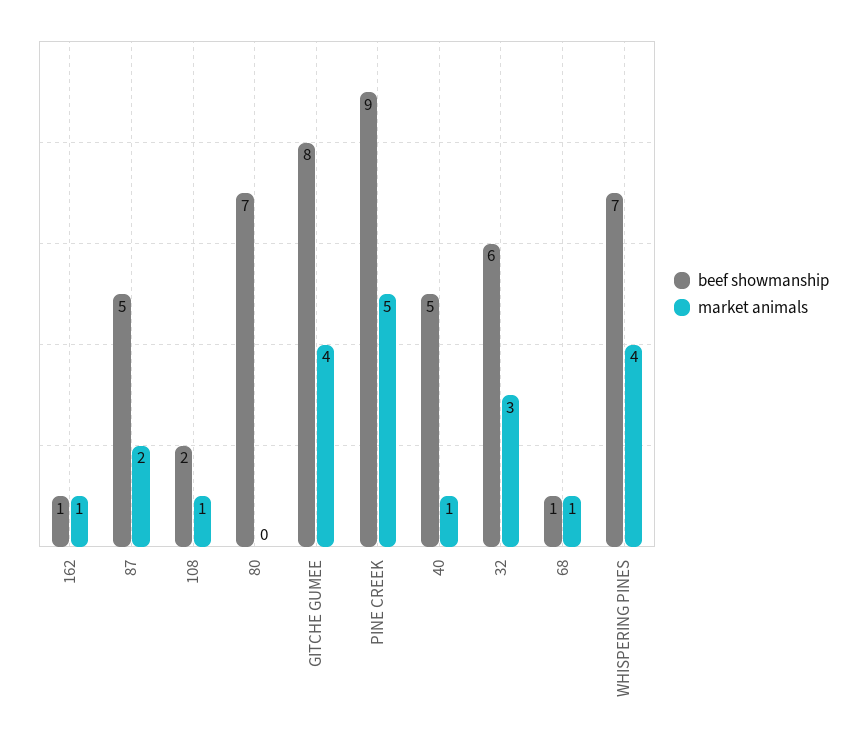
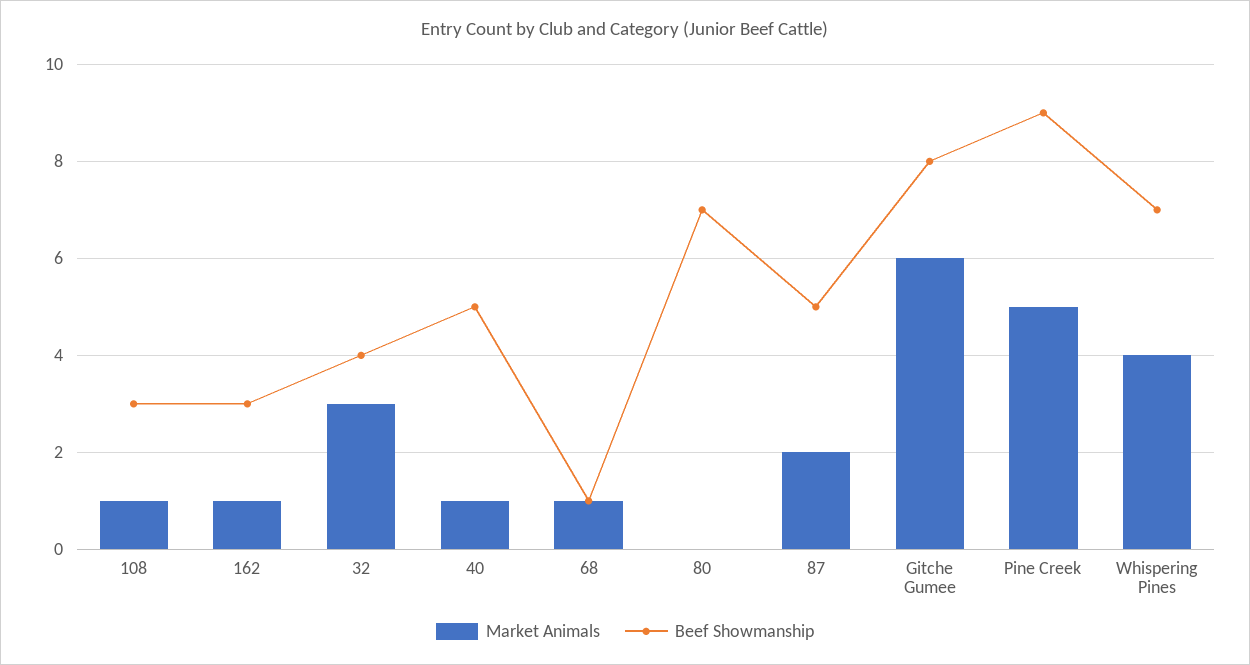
  {
    "beef showmanship": {
-     "162": 1,
+     "162": 3,
      "87": 5,
-     "108": 2,
+     "108": 3,
      "80": 7,
      "GITCHE GUMEE": 8,
      "PINE CREEK": 9,
      "40": 5,
-     "32": 6,
+     "32": 4,
      "68": 1,
      "WHISPERING PINES": 7
    },
    "market animals": {
      "162": 1,
      "87": 2,
      "108": 1,
      "80": 0,
-     "GITCHE GUMEE": 4,
+     "GITCHE GUMEE": 6,
      "PINE CREEK": 5,
      "40": 1,
      "32": 3,
      "68": 1,
      "WHISPERING PINES": 4
    }
  }

